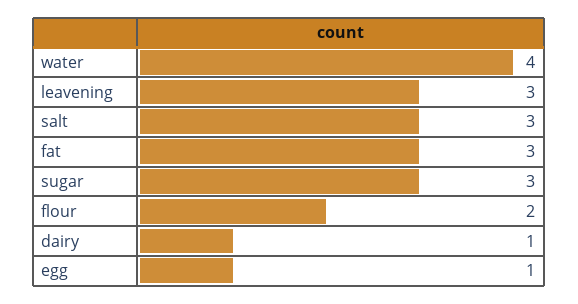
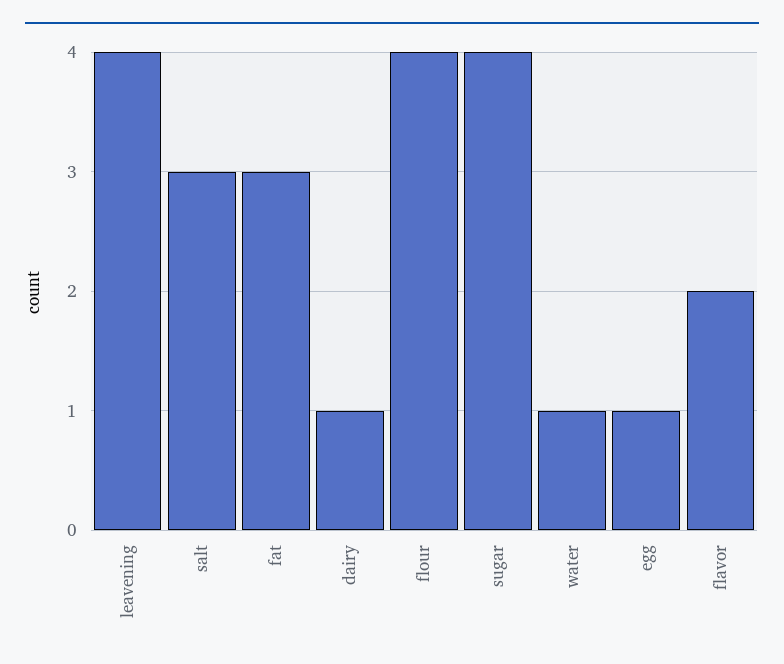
  {
-   "water": 4,
+   "water": 1,
-   "leavening": 3,
+   "leavening": 4,
    "salt": 3,
    "fat": 3,
-   "sugar": 3,
+   "sugar": 4,
-   "flour": 2,
+   "flour": 4,
    "dairy": 1,
-   "egg": 1
+   "egg": 1,
+   "flavor": 2
  }

